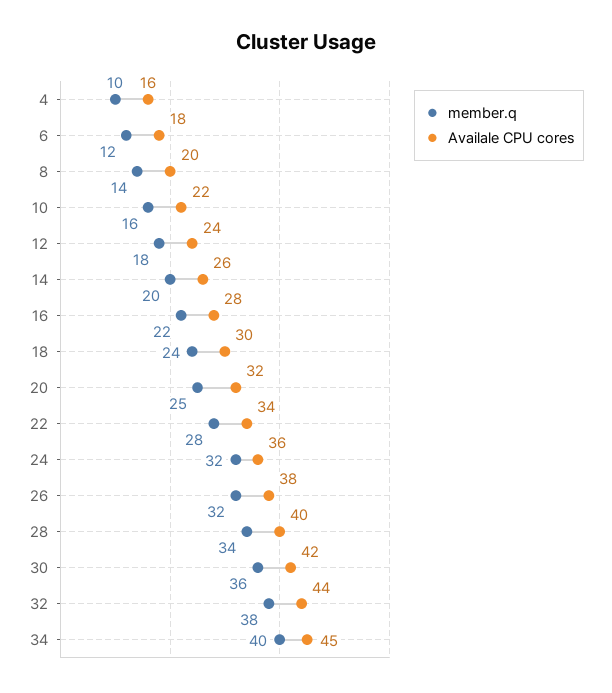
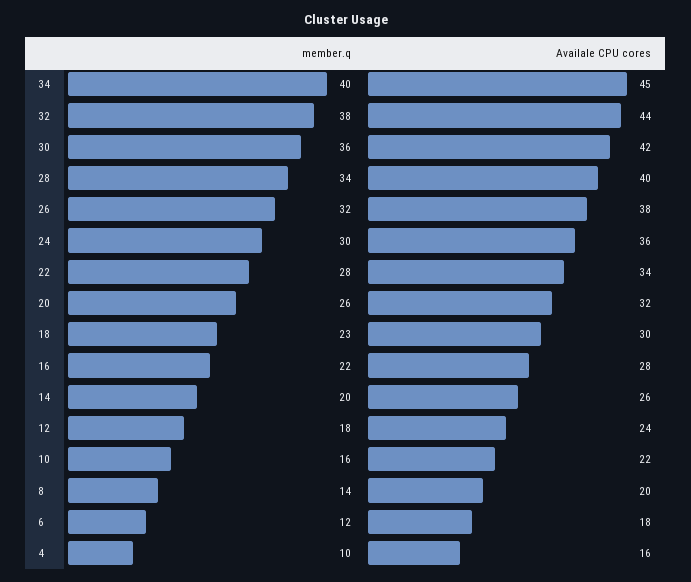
  {
    "member.q": {
      "4": 10,
      "6": 12,
      "8": 14,
      "10": 16,
      "12": 18,
      "14": 20,
      "16": 22,
-     "18": 24,
+     "18": 23,
-     "20": 25,
+     "20": 26,
      "22": 28,
-     "24": 32,
+     "24": 30,
      "26": 32,
      "28": 34,
      "30": 36,
      "32": 38,
      "34": 40
    },
    "Availale CPU cores": {
      "4": 16,
      "6": 18,
      "8": 20,
      "10": 22,
      "12": 24,
      "14": 26,
      "16": 28,
      "18": 30,
      "20": 32,
      "22": 34,
      "24": 36,
      "26": 38,
      "28": 40,
      "30": 42,
      "32": 44,
      "34": 45
    }
  }

